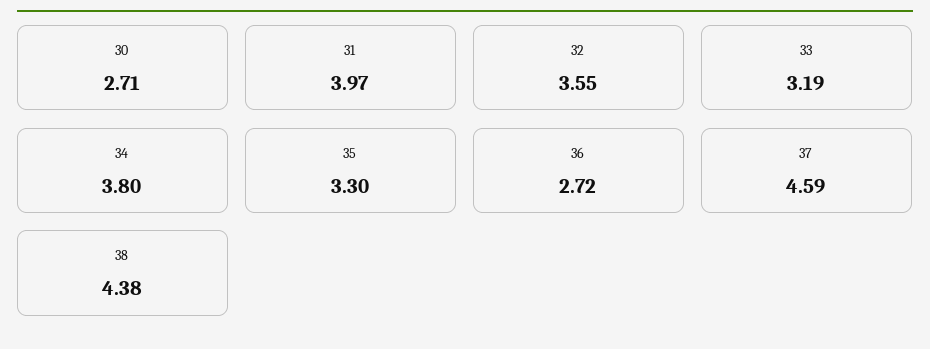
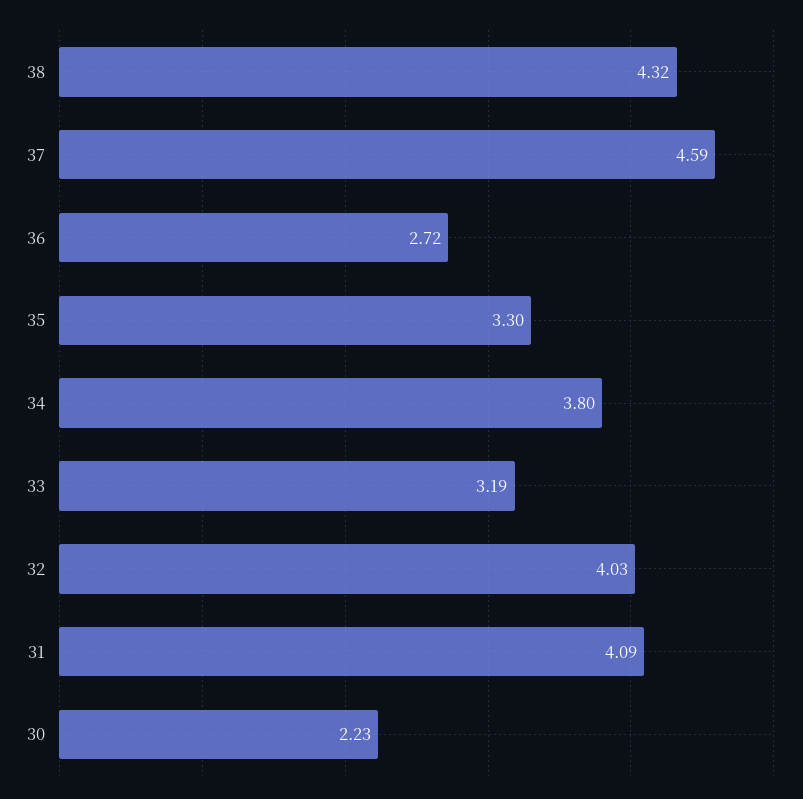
  {
-   "30": 2.71,
+   "30": 2.23,
-   "31": 3.97,
+   "31": 4.09,
-   "32": 3.55,
+   "32": 4.03,
    "33": 3.19,
    "34": 3.8,
    "35": 3.3,
    "36": 2.72,
    "37": 4.59,
-   "38": 4.38
+   "38": 4.32
  }

